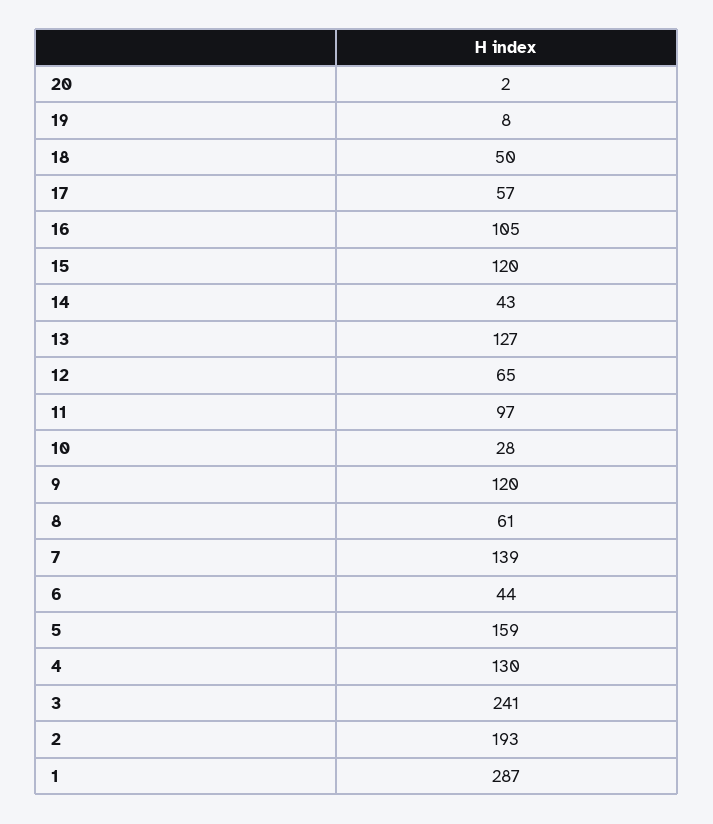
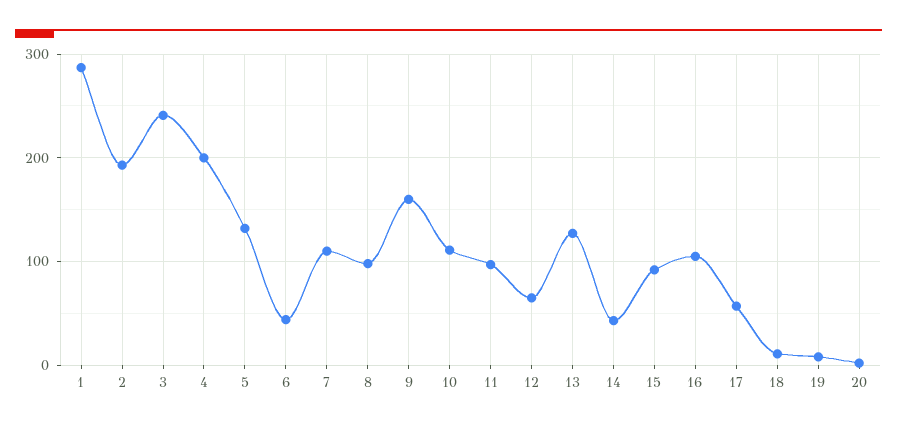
  {
    "20": 2,
    "19": 8,
-   "18": 50,
+   "18": 10,
    "17": 57,
    "16": 105,
-   "15": 120,
+   "15": 90,
    "14": 43,
    "13": 127,
    "12": 65,
    "11": 97,
-   "10": 28,
+   "10": 110,
-   "9": 120,
+   "9": 160,
-   "8": 61,
+   "8": 100,
-   "7": 139,
+   "7": 110,
    "6": 44,
-   "5": 159,
+   "5": 130,
-   "4": 130,
+   "4": 200,
    "3": 241,
    "2": 193,
    "1": 287
  }

